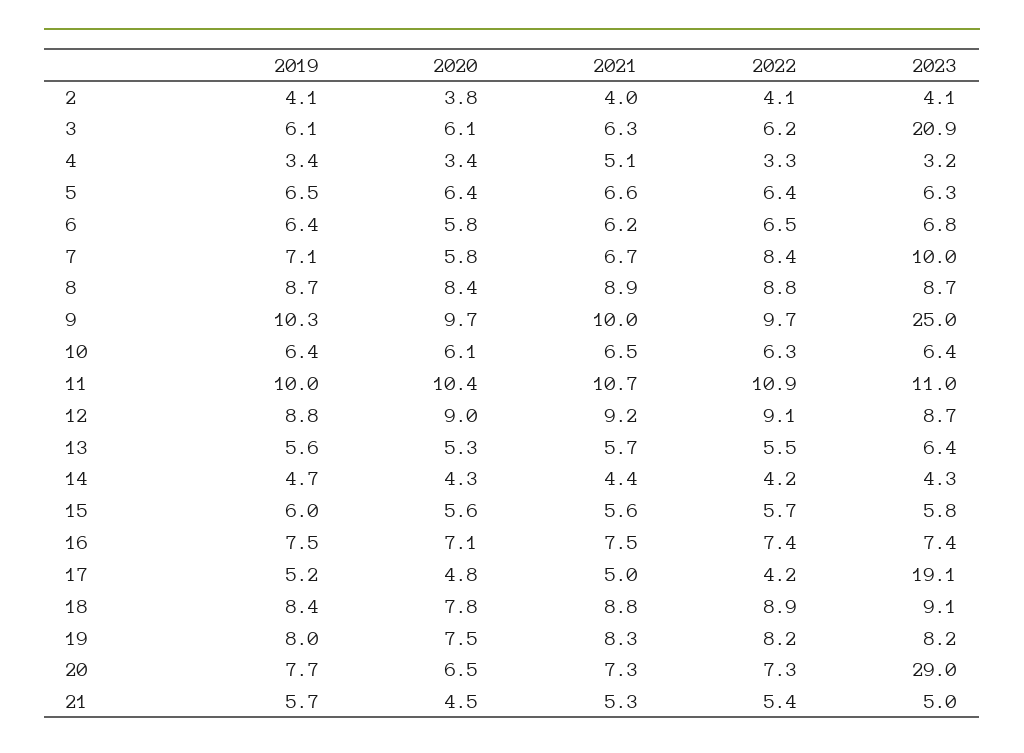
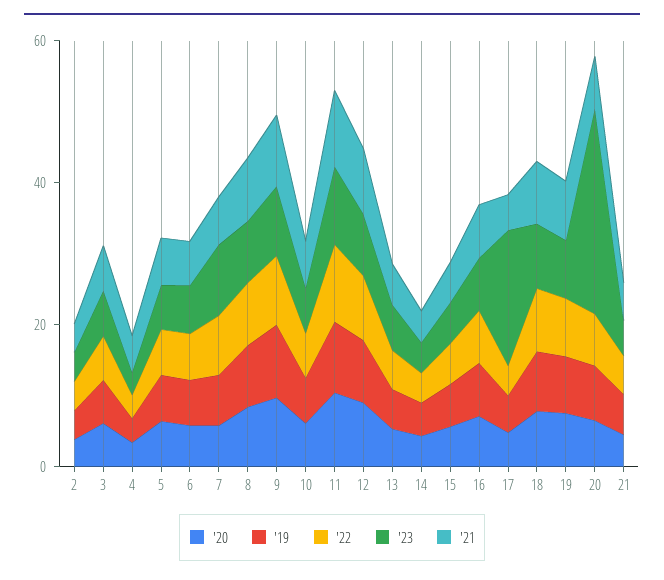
  {
    "2019": {
      "2": 4.1,
      "3": 6.1,
      "4": 3.4,
      "5": 6.5,
      "6": 6.4,
      "7": 7.1,
      "8": 8.7,
      "9": 10.3,
      "10": 6.4,
      "11": 10,
      "12": 8.8,
      "13": 5.6,
      "14": 4.7,
      "15": 6,
      "16": 7.5,
      "17": 5.2,
      "18": 8.4,
      "19": 8,
      "20": 7.7,
      "21": 5.7
    },
    "2020": {
      "2": 3.8,
      "3": 6.1,
      "4": 3.4,
      "5": 6.4,
      "6": 5.8,
      "7": 5.8,
      "8": 8.4,
      "9": 9.7,
      "10": 6.1,
      "11": 10.4,
      "12": 9,
      "13": 5.3,
      "14": 4.3,
      "15": 5.6,
      "16": 7.1,
      "17": 4.8,
      "18": 7.8,
      "19": 7.5,
      "20": 6.5,
      "21": 4.5
    },
    "2021": {
      "2": 4,
      "3": 6.3,
      "4": 5.1,
      "5": 6.6,
      "6": 6.2,
      "7": 6.7,
      "8": 8.9,
      "9": 10,
      "10": 6.5,
      "11": 10.7,
      "12": 9.2,
      "13": 5.7,
      "14": 4.4,
      "15": 5.6,
      "16": 7.5,
      "17": 5,
      "18": 8.8,
      "19": 8.3,
      "20": 7.3,
      "21": 5.3
    },
    "2022": {
      "2": 4.1,
      "3": 6.2,
      "4": 3.3,
      "5": 6.4,
      "6": 6.5,
      "7": 8.4,
      "8": 8.8,
      "9": 9.7,
      "10": 6.3,
      "11": 10.9,
      "12": 9.1,
      "13": 5.5,
      "14": 4.2,
      "15": 5.7,
      "16": 7.4,
      "17": 4.2,
      "18": 8.9,
      "19": 8.2,
      "20": 7.3,
      "21": 5.4
    },
    "2023": {
      "2": 4.1,
-     "3": 20.9,
+     "3": 5,
      "4": 3.2,
      "5": 6.3,
      "6": 6.8,
      "7": 10,
      "8": 8.7,
-     "9": 25,
+     "9": 10,
      "10": 6.4,
      "11": 11,
      "12": 8.7,
      "13": 6.4,
      "14": 4.3,
      "15": 5.8,
      "16": 7.4,
      "17": 19.1,
      "18": 9.1,
      "19": 8.2,
      "20": 29,
      "21": 5
    }
  }

